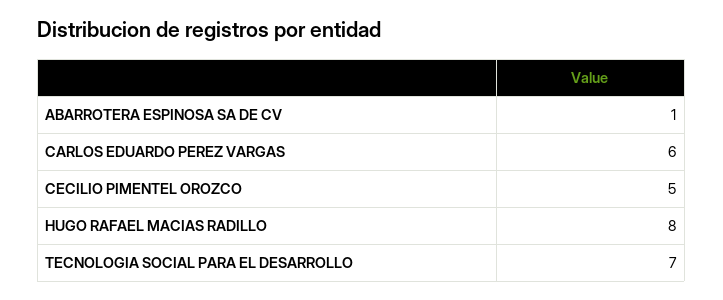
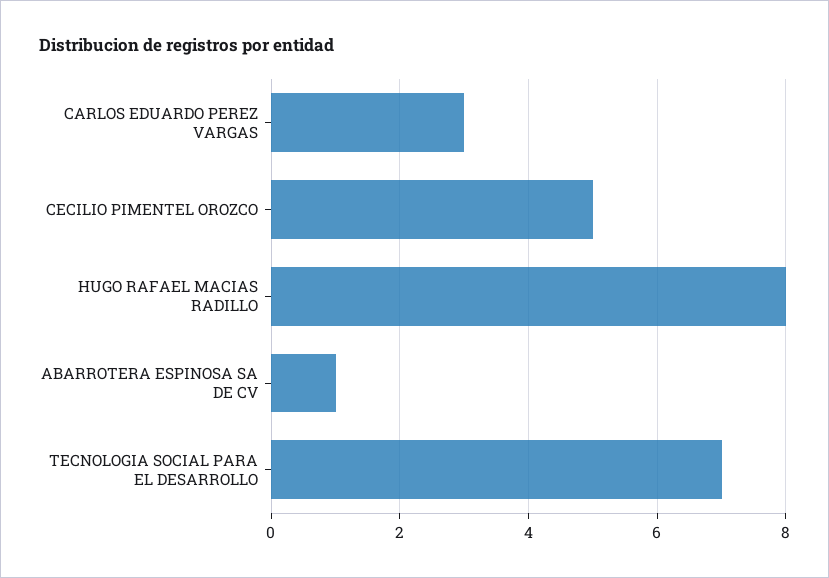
  {
    "ABARROTERA ESPINOSA SA DE CV": 1,
-   "CARLOS EDUARDO PEREZ VARGAS": 6,
+   "CARLOS EDUARDO PEREZ VARGAS": 3,
    "CECILIO PIMENTEL OROZCO": 5,
    "HUGO RAFAEL MACIAS RADILLO": 8,
    "TECNOLOGIA SOCIAL PARA EL DESARROLLO": 7
  }

